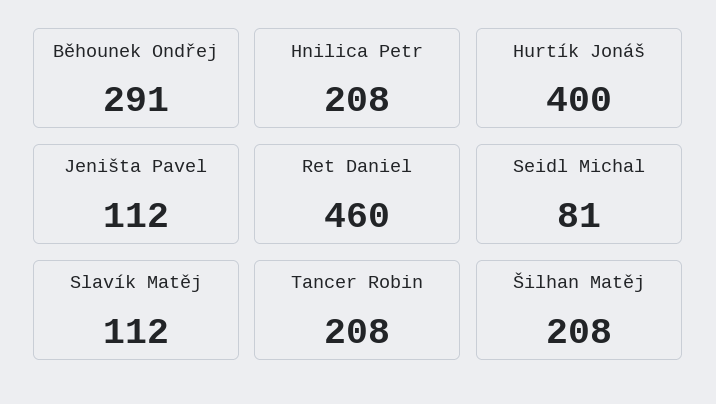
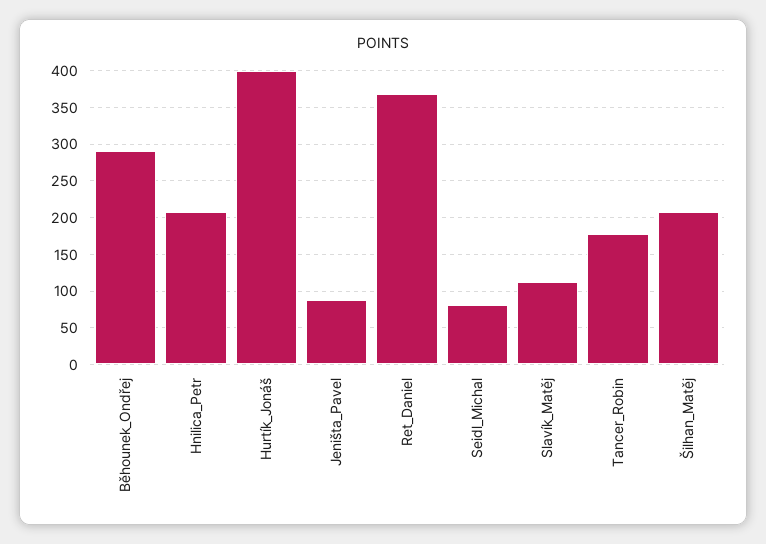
  {
    "Běhounek Ondřej": 291,
    "Hnilica Petr": 208,
    "Hurtík Jonáš": 400,
-   "Jeništa Pavel": 112,
+   "Jeništa Pavel": 90,
-   "Ret Daniel": 460,
+   "Ret Daniel": 370,
    "Seidl Michal": 81,
    "Slavík Matěj": 112,
-   "Tancer Robin": 208,
+   "Tancer Robin": 180,
    "Šilhan Matěj": 208
  }

